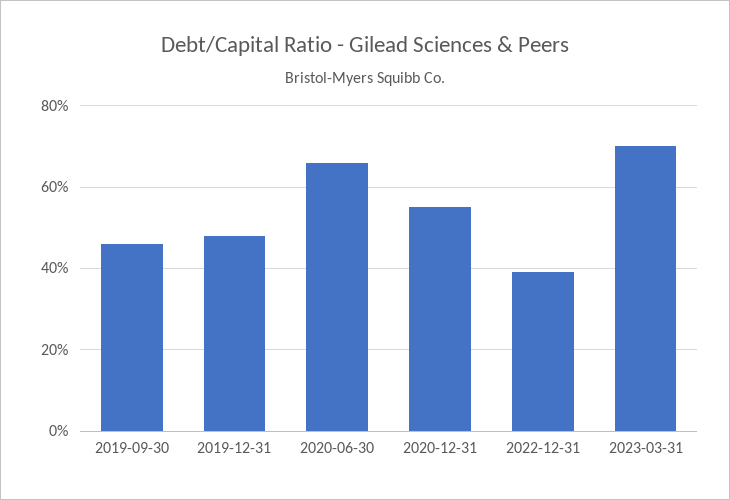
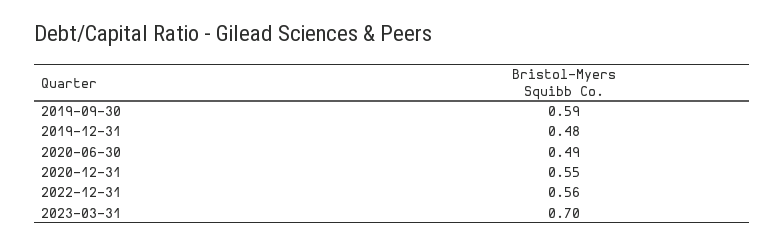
  {
-   "2019-09-30": 0.45,
+   "2019-09-30": 0.59,
    "2019-12-31": 0.48,
-   "2020-06-30": 0.65,
+   "2020-06-30": 0.49,
    "2020-12-31": 0.55,
-   "2022-12-31": 0.4,
+   "2022-12-31": 0.56,
    "2023-03-31": 0.7
  }

